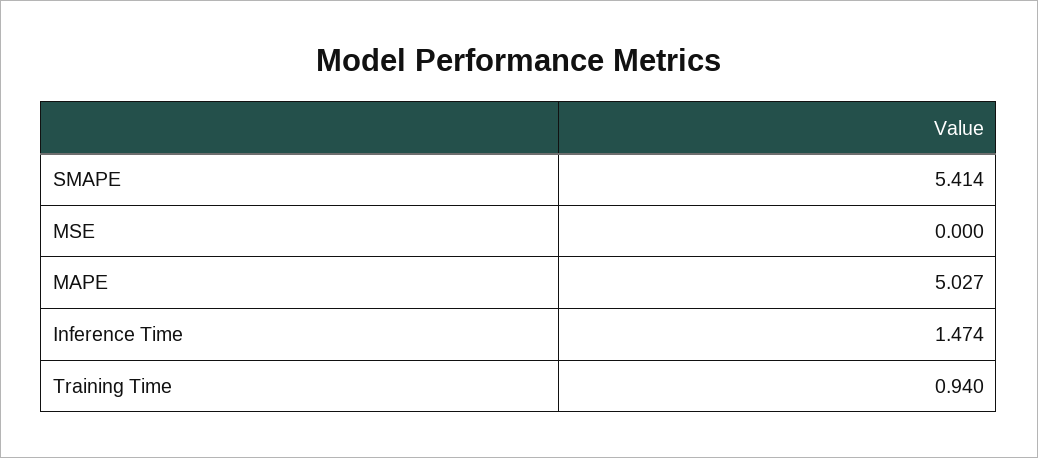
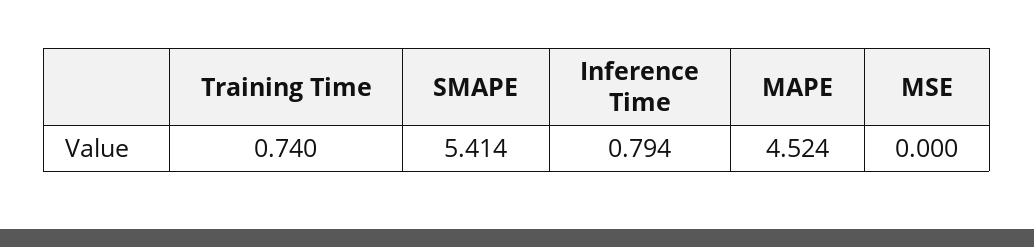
  {
    "SMAPE": 5.414,
    "MSE": 0,
-   "MAPE": 5.027,
+   "MAPE": 4.524,
-   "Inference Time": 1.474,
+   "Inference Time": 0.794,
-   "Training Time": 0.94
+   "Training Time": 0.74
  }

